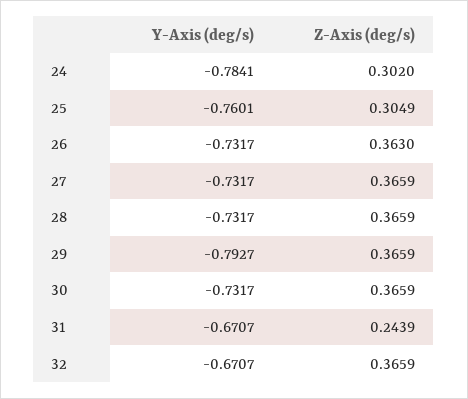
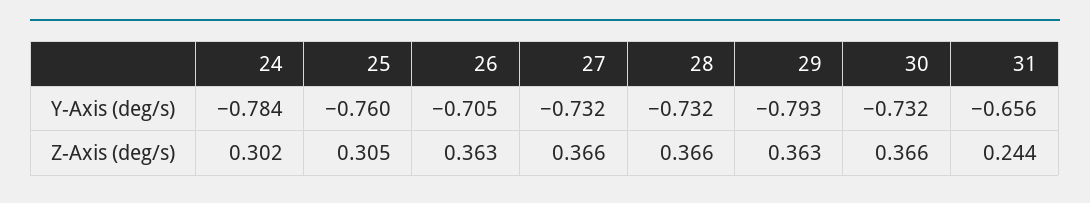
  {
    "Y-Axis (deg/s)": {
      "24": -0.7841,
      "25": -0.7601,
-     "26": -0.7317,
+     "26": -0.705,
      "27": -0.7317,
      "28": -0.7317,
      "29": -0.7927,
      "30": -0.7317,
-     "31": -0.6707,
+     "31": -0.656
-     "32": -0.6707
    },
    "Z-Axis (deg/s)": {
      "24": 0.302,
      "25": 0.3049,
      "26": 0.363,
      "27": 0.3659,
      "28": 0.3659,
-     "29": 0.3659,
+     "29": 0.363,
      "30": 0.3659,
-     "31": 0.2439,
+     "31": 0.2439
-     "32": 0.3659
    }
  }

